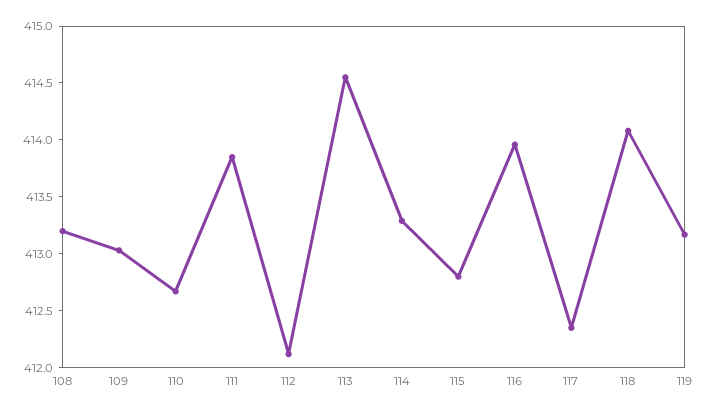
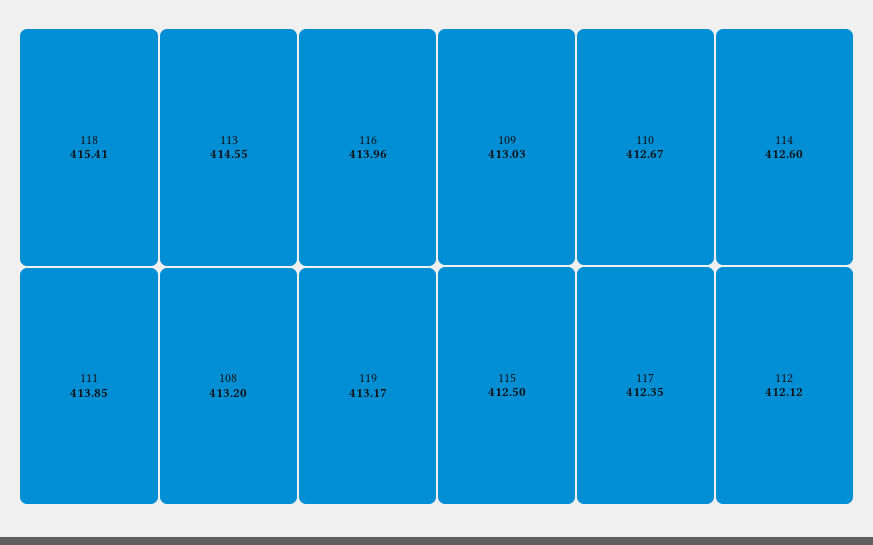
  {
    "108": 413.2,
    "109": 413.03,
    "110": 412.67,
    "111": 413.85,
    "112": 412.12,
    "113": 414.55,
-   "114": 413.3,
+   "114": 412.6,
-   "115": 412.8,
+   "115": 412.5,
    "116": 413.96,
    "117": 412.35,
-   "118": 414.1,
+   "118": 415.41,
    "119": 413.17
  }

